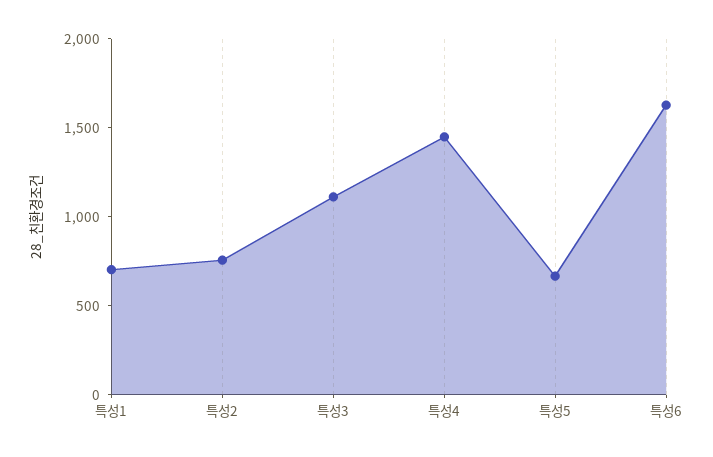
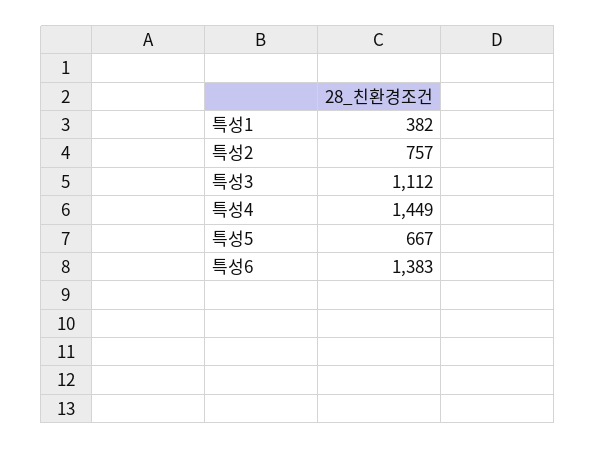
  {
-   "특성1": 700,
+   "특성1": 382,
    "특성2": 757,
    "특성3": 1112,
    "특성4": 1449,
    "특성5": 667,
-   "특성6": 1600
+   "특성6": 1383
  }

